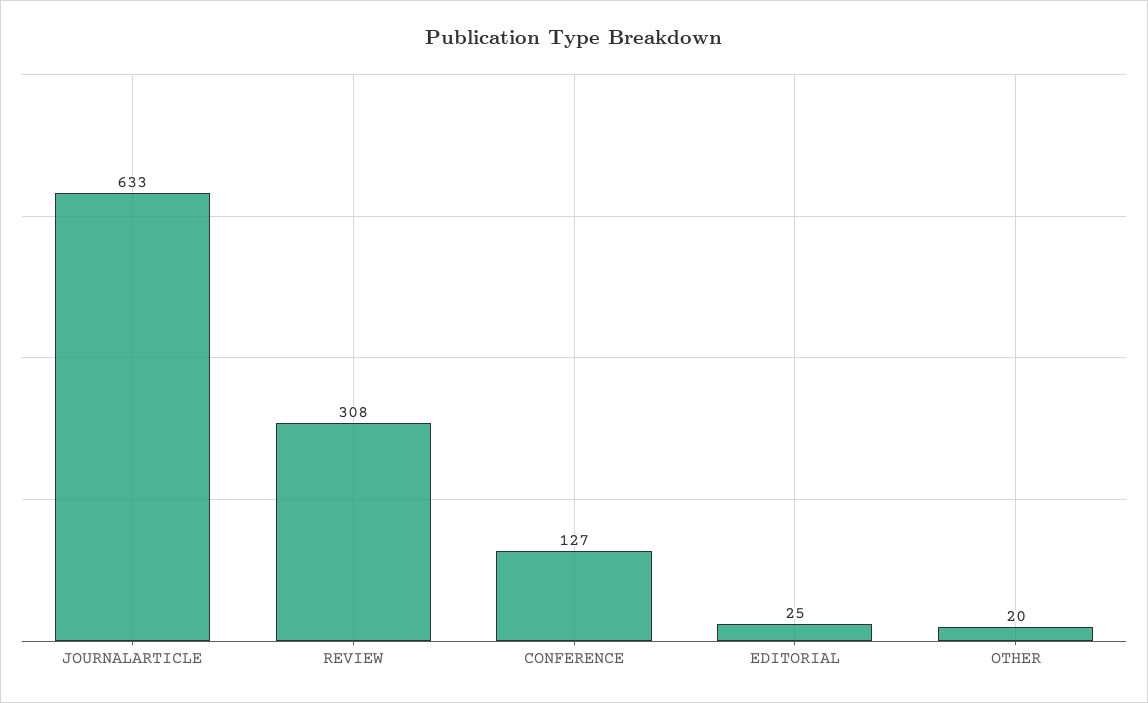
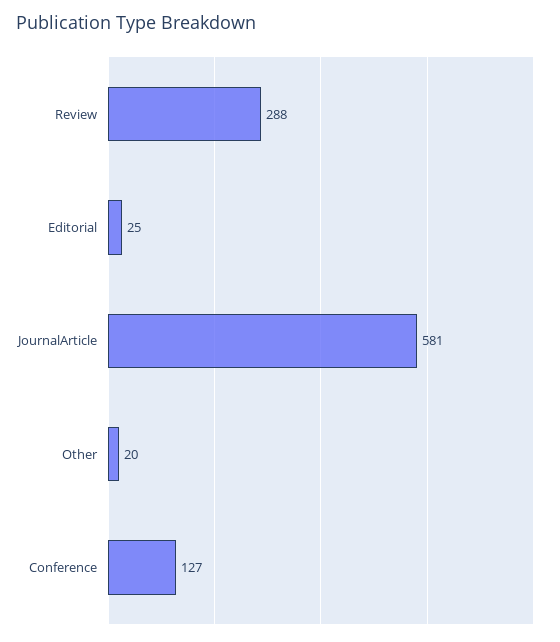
  {
-   "JOURNALARTICLE": 633,
+   "JOURNALARTICLE": 581,
-   "REVIEW": 308,
+   "REVIEW": 288,
    "CONFERENCE": 127,
    "EDITORIAL": 25,
    "OTHER": 20
  }

